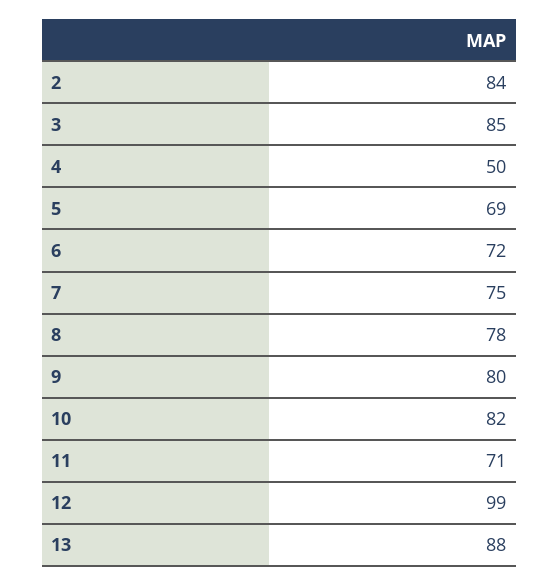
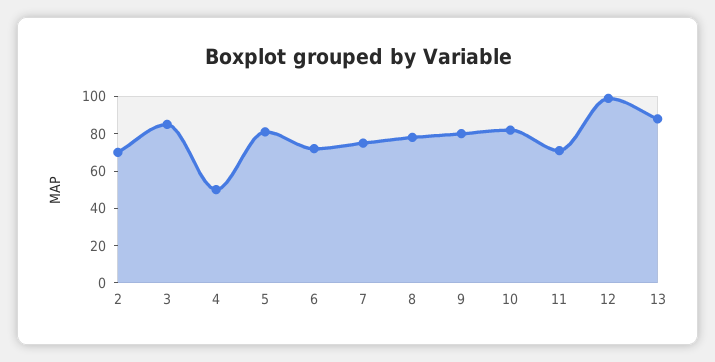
  {
-   "2": 84,
+   "2": 70,
    "3": 85,
    "4": 50,
-   "5": 69,
+   "5": 80,
    "6": 72,
    "7": 75,
    "8": 78,
    "9": 80,
    "10": 82,
    "11": 71,
    "12": 99,
    "13": 88
  }

